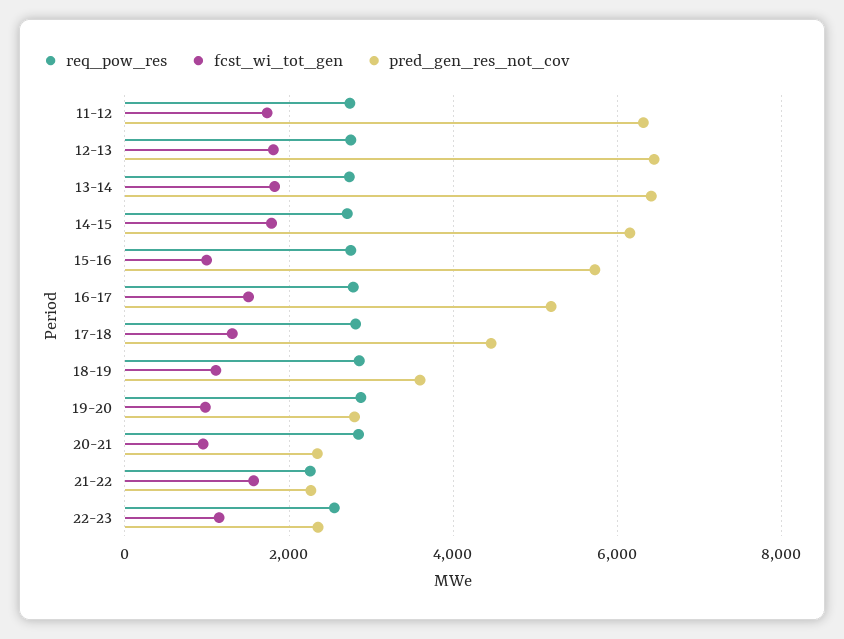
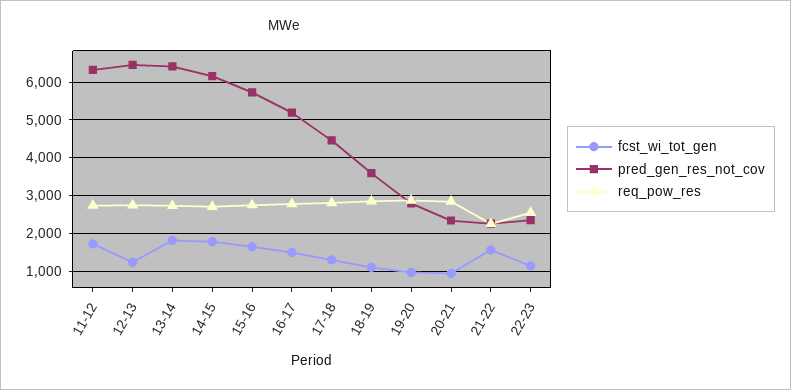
  {
    "req_pow_res": {
      "11-12": 2800,
      "12-13": 2800,
      "13-14": 2800,
      "14-15": 2800,
      "15-16": 2800,
      "16-17": 2800,
      "17-18": 2800,
      "18-19": 2800,
      "19-20": 2800,
      "20-21": 2800,
      "21-22": 2200,
      "22-23": 2600
    },
    "fcst_wi_tot_gen": {
      "11-12": 1800,
-     "12-13": 1800,
+     "12-13": 1200,
      "13-14": 1800,
      "14-15": 1800,
-     "15-16": 1000,
+     "15-16": 1600,
      "16-17": 1600,
      "17-18": 1400,
      "18-19": 1200,
      "19-20": 1000,
      "20-21": 1000,
      "21-22": 1600,
      "22-23": 1200
    },
    "pred_gen_res_not_cov": {
      "11-12": 6400,
      "12-13": 6400,
      "13-14": 6400,
      "14-15": 6200,
      "15-16": 5800,
      "16-17": 5200,
      "17-18": 4400,
      "18-19": 3600,
      "19-20": 2800,
      "20-21": 2400,
      "21-22": 2200,
      "22-23": 2400
    }
  }

